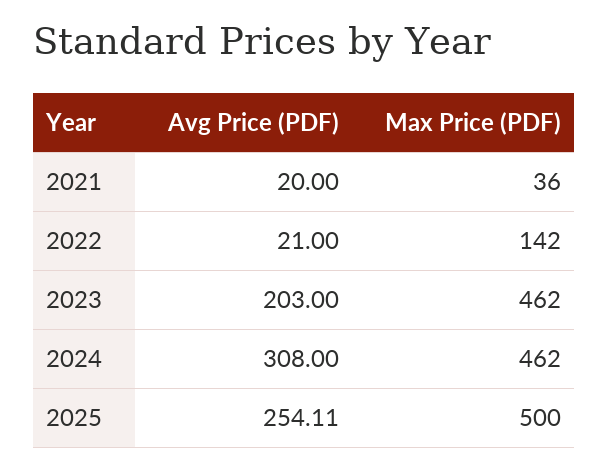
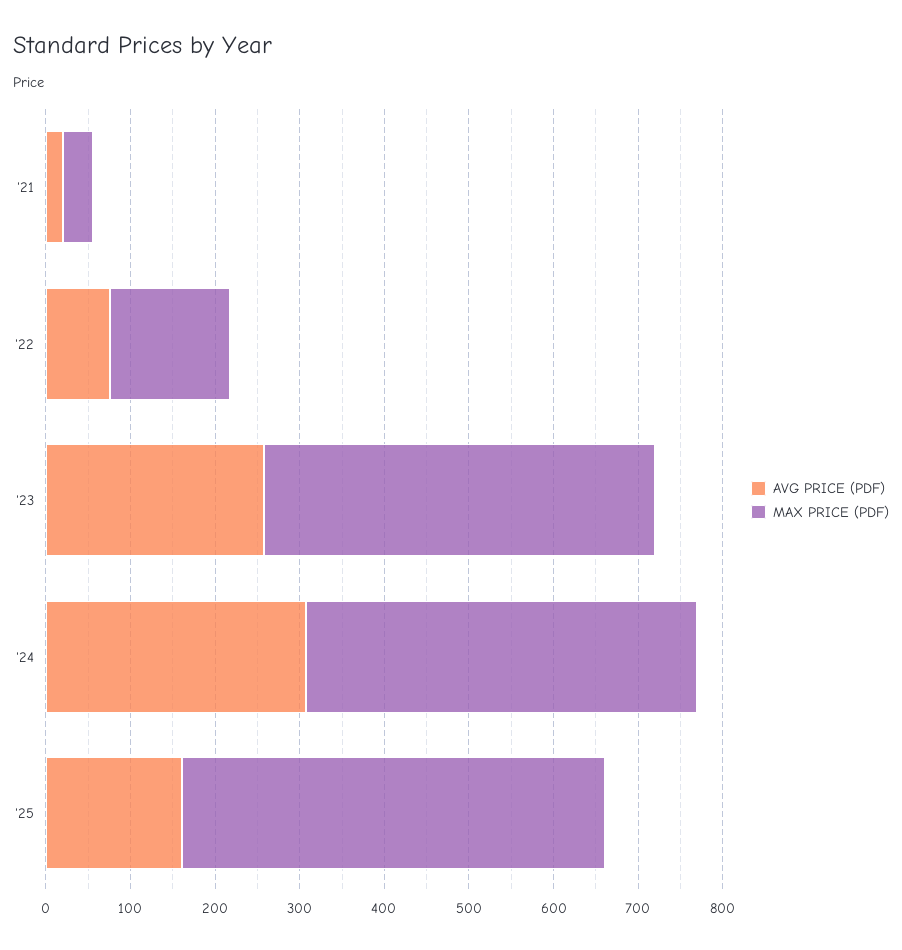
  {
    "Avg Price (PDF)": {
      "2021": 20,
-     "2022": 21,
+     "2022": 80,
-     "2023": 203,
+     "2023": 260,
      "2024": 308,
-     "2025": 254.11
+     "2025": 160
    },
    "Max Price (PDF)": {
      "2021": 36,
      "2022": 142,
      "2023": 462,
      "2024": 462,
      "2025": 500
    }
  }

